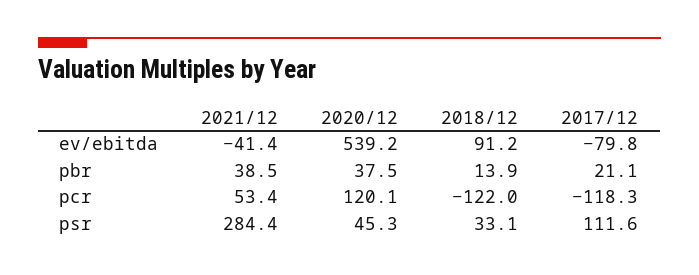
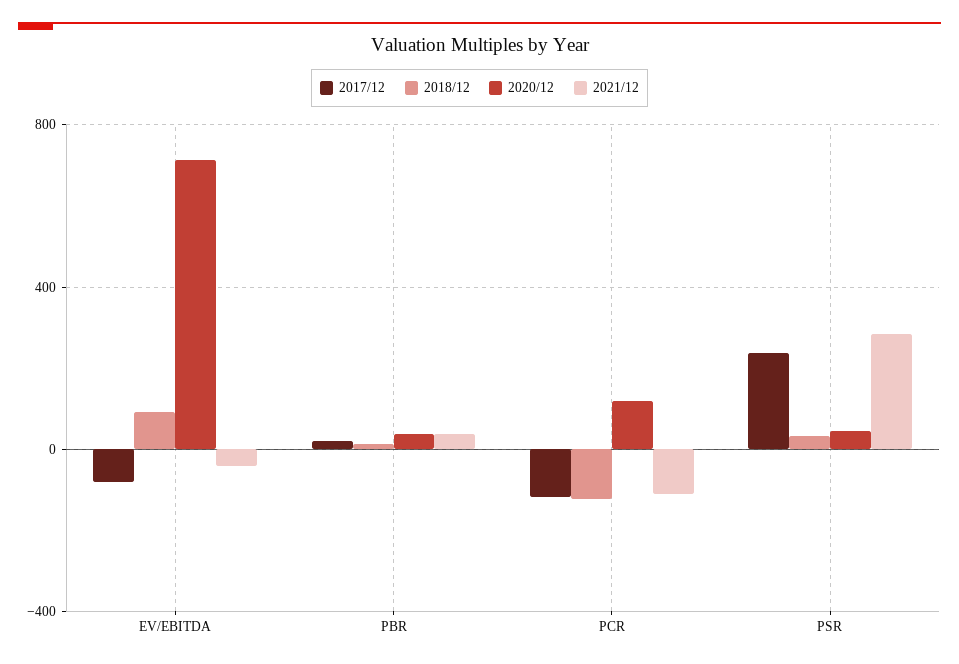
  {
    "2021/12": {
      "ev/ebitda": -41.4,
      "pbr": 38.5,
-     "pcr": 53.4,
+     "pcr": -100,
      "psr": 284.4
    },
    "2020/12": {
-     "ev/ebitda": 539.2,
+     "ev/ebitda": 700,
      "pbr": 37.5,
      "pcr": 120.1,
      "psr": 45.3
    },
    "2018/12": {
      "ev/ebitda": 91.2,
      "pbr": 13.9,
      "pcr": -122,
      "psr": 33.1
    },
    "2017/12": {
      "ev/ebitda": -79.8,
      "pbr": 21.1,
      "pcr": -118.3,
-     "psr": 111.6
+     "psr": 250
    }
  }

